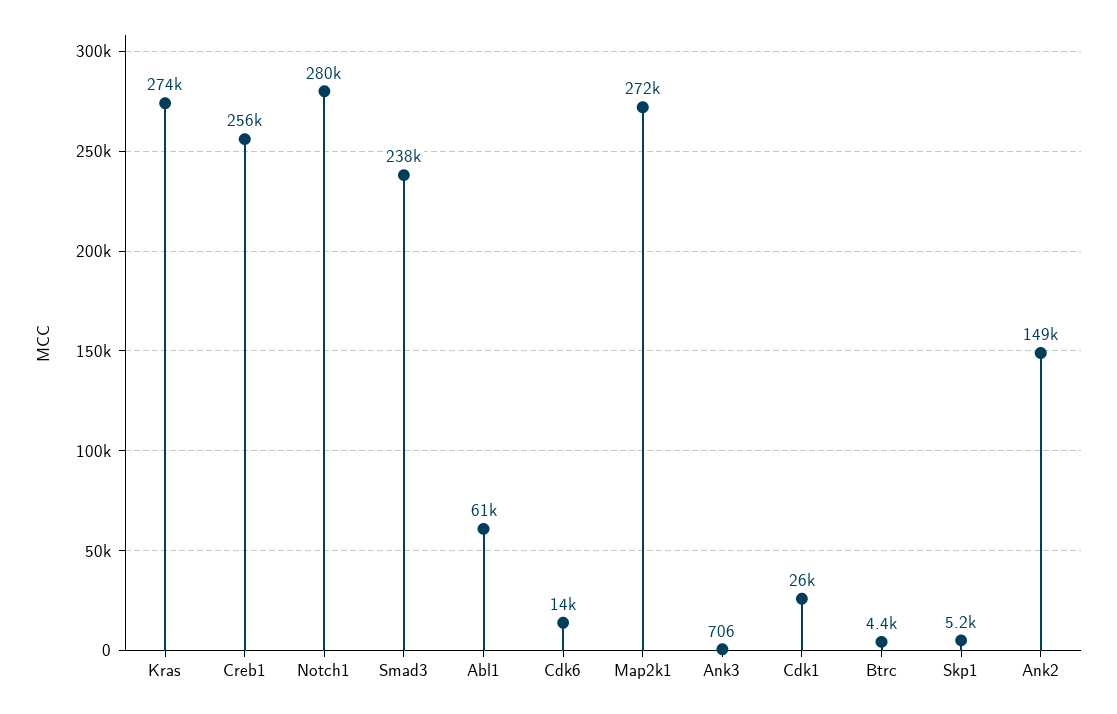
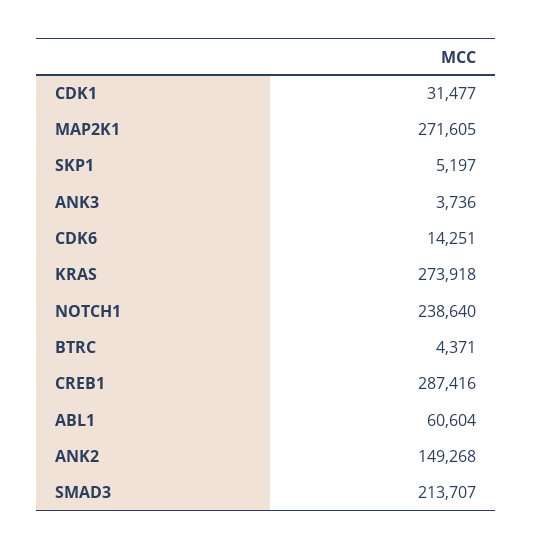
  {
    "Kras": 273918,
-   "Creb1": 256000,
+   "Creb1": 287416,
-   "Notch1": 280000,
+   "Notch1": 238640,
-   "Smad3": 238000,
+   "Smad3": 213707,
    "Abl1": 60604,
    "Cdk6": 14251,
    "Map2k1": 271605,
-   "Ank3": 706,
+   "Ank3": 3736,
-   "Cdk1": 26000,
+   "Cdk1": 31477,
    "Btrc": 4371,
    "Skp1": 5197,
    "Ank2": 149268
  }

